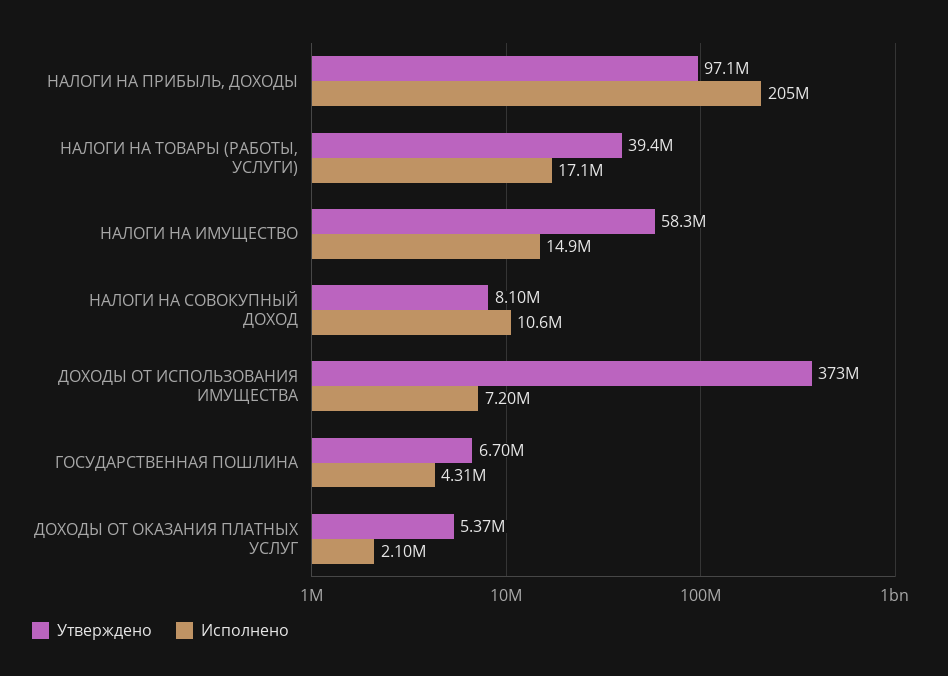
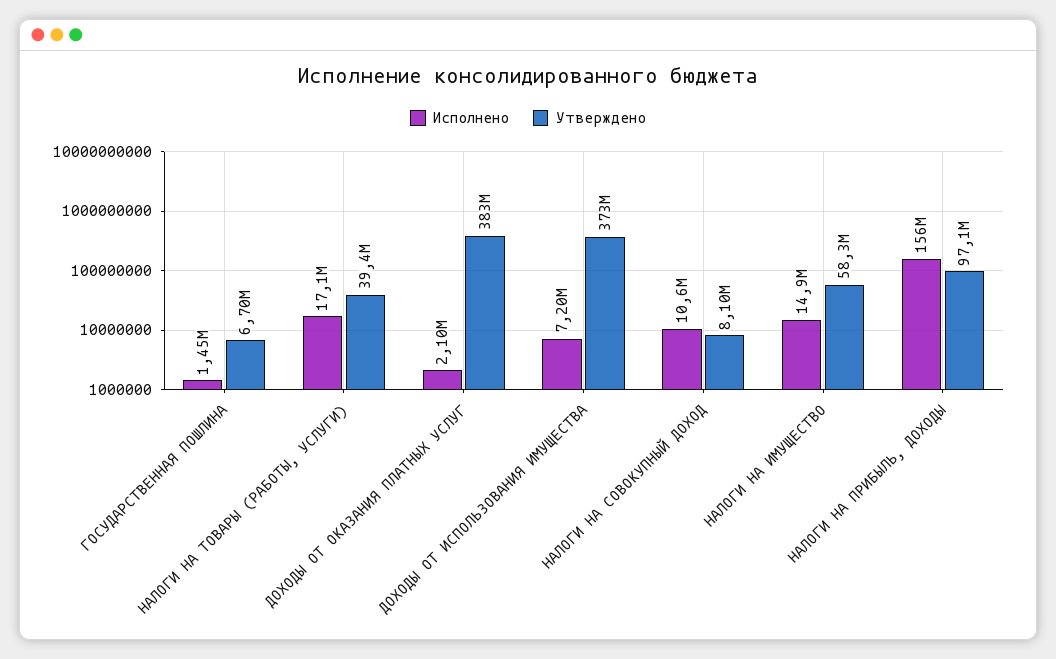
  {
    "Утверждено": {
      "НАЛОГИ НА ПРИБЫЛЬ, ДОХОДЫ": 97100000,
      "НАЛОГИ НА ТОВАРЫ (РАБОТЫ, УСЛУГИ)": 39400000,
      "НАЛОГИ НА ИМУЩЕСТВО": 58300000,
      "НАЛОГИ НА СОВОКУПНЫЙ ДОХОД": 8100000,
      "ДОХОДЫ ОТ ИСПОЛЬЗОВАНИЯ ИМУЩЕСТВА": 373000000,
      "ГОСУДАРСТВЕННАЯ ПОШЛИНА": 6700000,
-     "ДОХОДЫ ОТ ОКАЗАНИЯ ПЛАТНЫХ УСЛУГ": 5370000
+     "ДОХОДЫ ОТ ОКАЗАНИЯ ПЛАТНЫХ УСЛУГ": 383000000
    },
    "Исполнено": {
-     "НАЛОГИ НА ПРИБЫЛЬ, ДОХОДЫ": 205000000,
+     "НАЛОГИ НА ПРИБЫЛЬ, ДОХОДЫ": 156000000,
      "НАЛОГИ НА ТОВАРЫ (РАБОТЫ, УСЛУГИ)": 17100000,
      "НАЛОГИ НА ИМУЩЕСТВО": 14900000,
      "НАЛОГИ НА СОВОКУПНЫЙ ДОХОД": 10600000,
      "ДОХОДЫ ОТ ИСПОЛЬЗОВАНИЯ ИМУЩЕСТВА": 7200000,
-     "ГОСУДАРСТВЕННАЯ ПОШЛИНА": 4310000,
+     "ГОСУДАРСТВЕННАЯ ПОШЛИНА": 1450000,
      "ДОХОДЫ ОТ ОКАЗАНИЯ ПЛАТНЫХ УСЛУГ": 2100000
    }
  }

